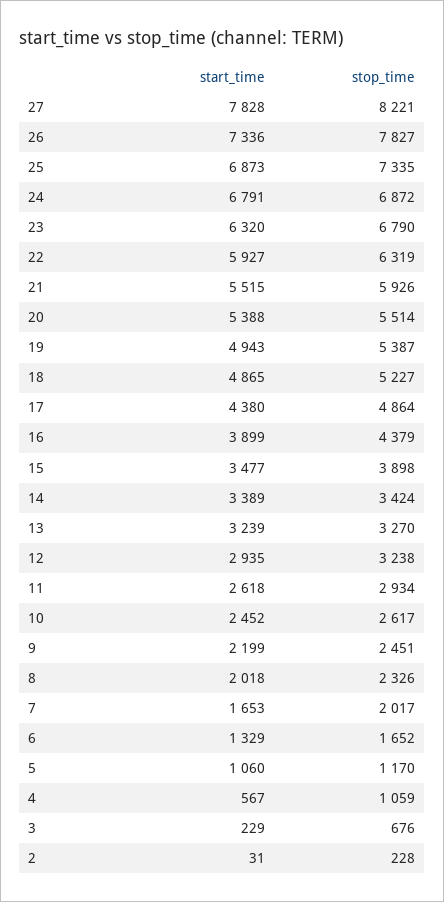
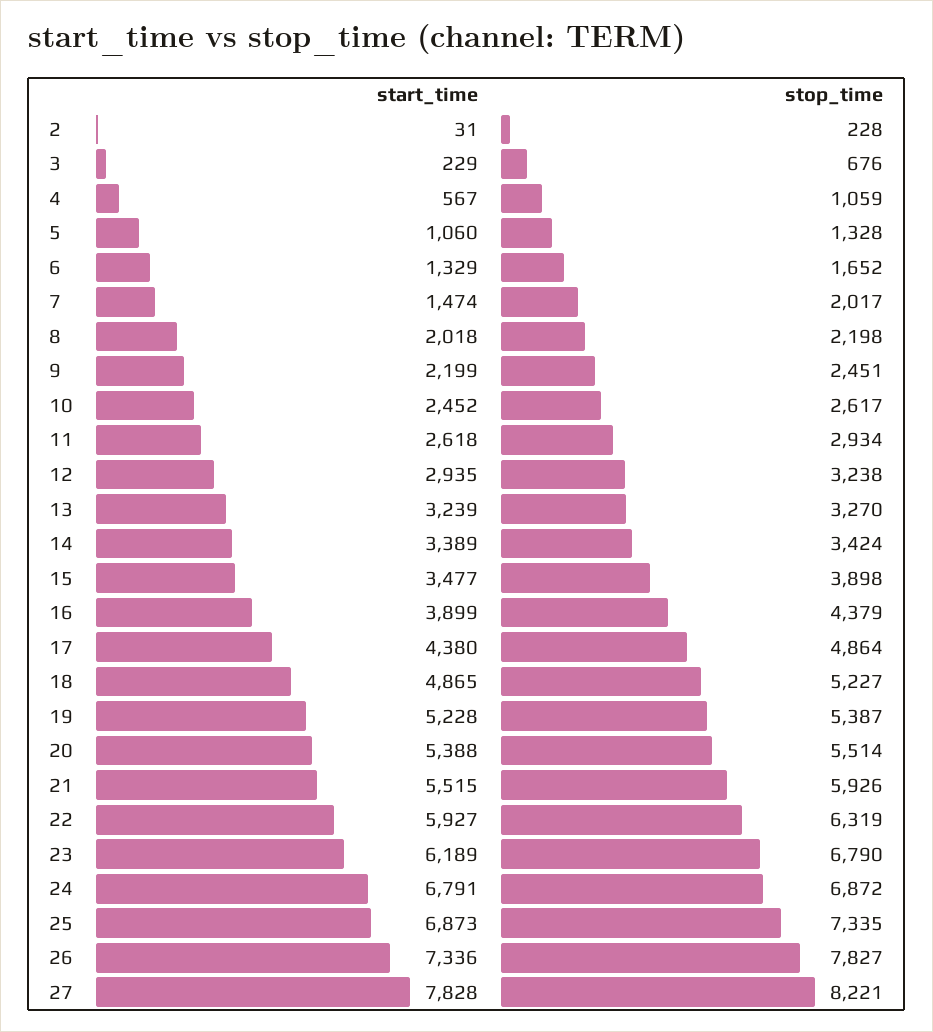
  {
    "start_time": {
      "27": 7828,
      "26": 7336,
      "25": 6873,
      "24": 6791,
-     "23": 6320,
+     "23": 6189,
      "22": 5927,
      "21": 5515,
      "20": 5388,
-     "19": 4943,
+     "19": 5228,
      "18": 4865,
      "17": 4380,
      "16": 3899,
      "15": 3477,
      "14": 3389,
      "13": 3239,
      "12": 2935,
      "11": 2618,
      "10": 2452,
      "9": 2199,
      "8": 2018,
-     "7": 1653,
+     "7": 1474,
      "6": 1329,
      "5": 1060,
      "4": 567,
      "3": 229,
      "2": 31
    },
    "stop_time": {
      "27": 8221,
      "26": 7827,
      "25": 7335,
      "24": 6872,
      "23": 6790,
      "22": 6319,
      "21": 5926,
      "20": 5514,
      "19": 5387,
      "18": 5227,
      "17": 4864,
      "16": 4379,
      "15": 3898,
      "14": 3424,
      "13": 3270,
      "12": 3238,
      "11": 2934,
      "10": 2617,
      "9": 2451,
-     "8": 2326,
+     "8": 2198,
      "7": 2017,
      "6": 1652,
-     "5": 1170,
+     "5": 1328,
      "4": 1059,
      "3": 676,
      "2": 228
    }
  }

